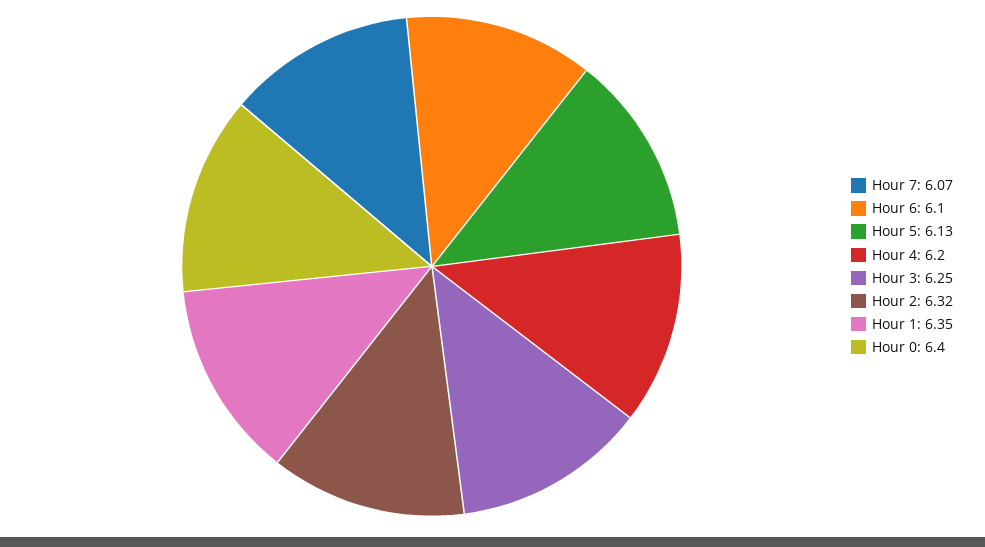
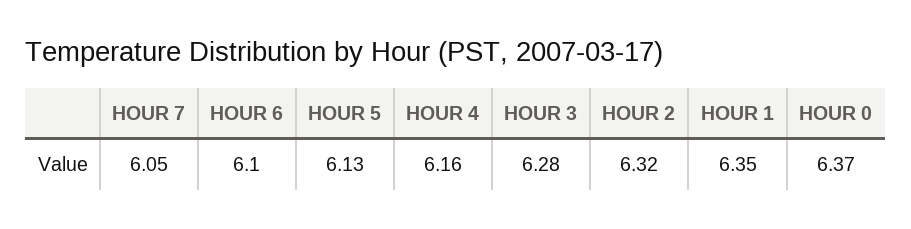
  {
-   "Hour 7": 6.07,
+   "Hour 7": 6.05,
    "Hour 6": 6.1,
    "Hour 5": 6.13,
-   "Hour 4": 6.2,
+   "Hour 4": 6.16,
-   "Hour 3": 6.25,
+   "Hour 3": 6.28,
    "Hour 2": 6.32,
    "Hour 1": 6.35,
-   "Hour 0": 6.4
+   "Hour 0": 6.37
  }

